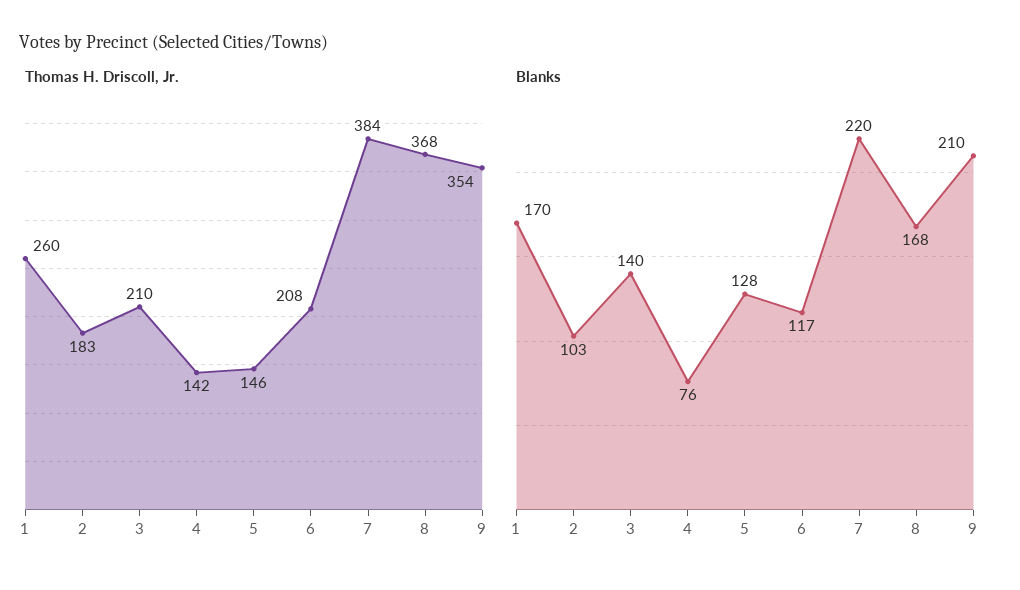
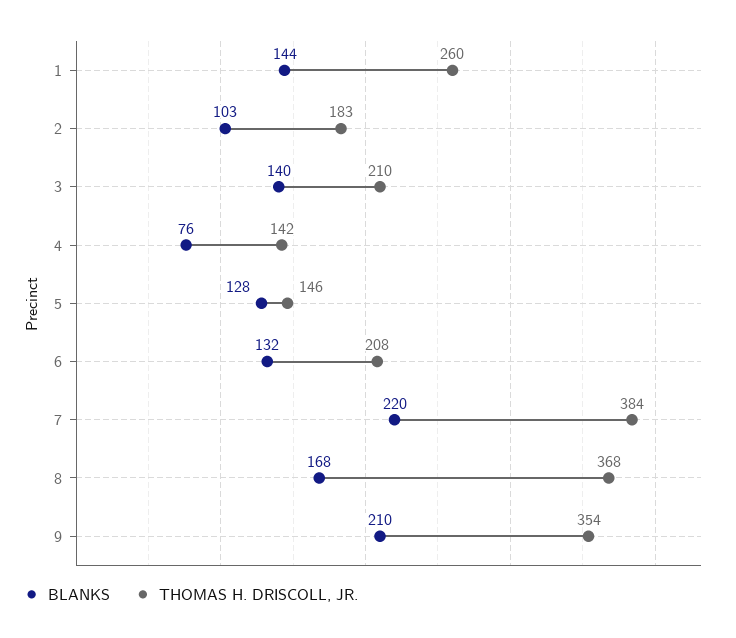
  {
    "Thomas H. Driscoll, Jr.": {
      "1": 260,
      "2": 183,
      "3": 210,
      "4": 142,
      "5": 146,
      "6": 208,
      "7": 384,
      "8": 368,
      "9": 354
    },
    "Blanks": {
-     "1": 170,
+     "1": 144,
      "2": 103,
      "3": 140,
      "4": 76,
      "5": 128,
-     "6": 117,
+     "6": 132,
      "7": 220,
      "8": 168,
      "9": 210
    }
  }

